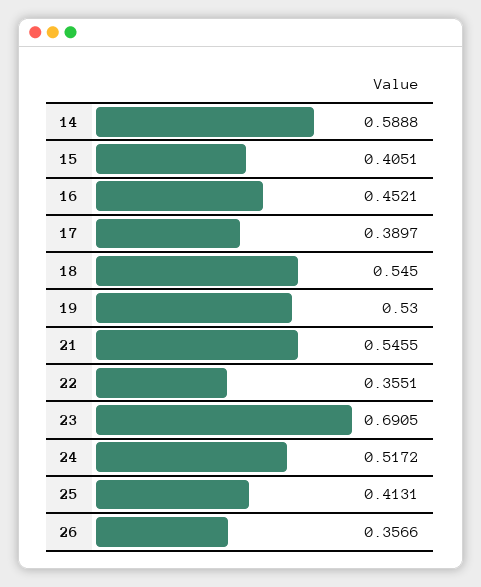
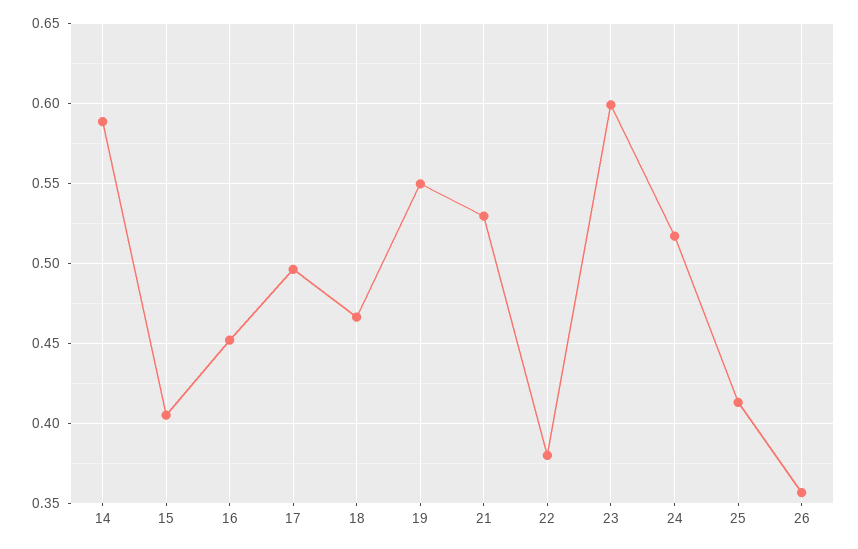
  {
    "14": 0.5888,
    "15": 0.4051,
    "16": 0.4521,
-   "17": 0.3897,
+   "17": 0.495,
-   "18": 0.545,
+   "18": 0.465,
-   "19": 0.53,
+   "19": 0.55,
-   "21": 0.5455,
+   "21": 0.53,
-   "22": 0.3551,
+   "22": 0.38,
-   "23": 0.6905,
+   "23": 0.6,
    "24": 0.5172,
    "25": 0.4131,
    "26": 0.3566
  }

